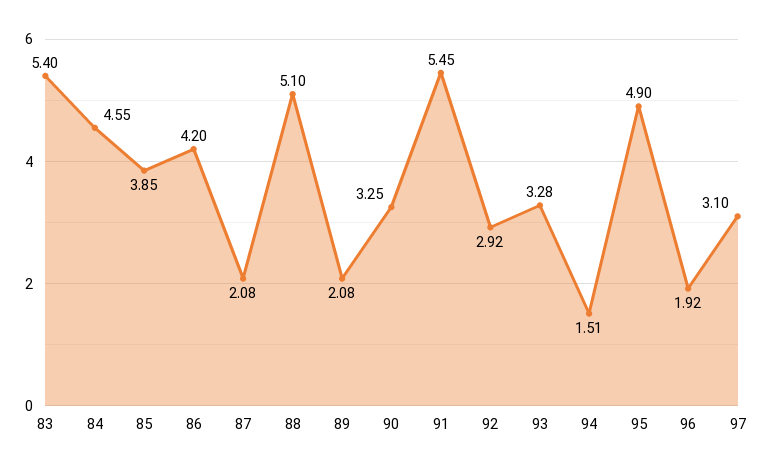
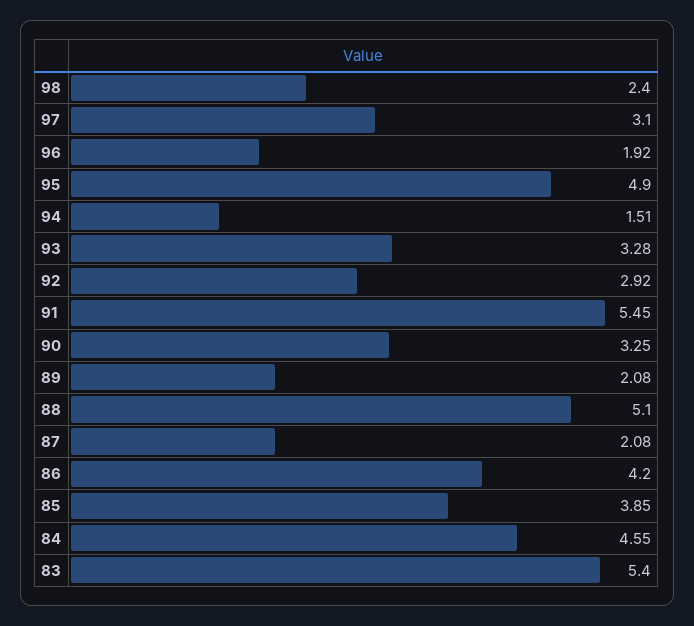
  {
    "83": 5.4,
    "84": 4.55,
    "85": 3.85,
    "86": 4.2,
    "87": 2.08,
    "88": 5.1,
    "89": 2.08,
    "90": 3.25,
    "91": 5.45,
    "92": 2.92,
    "93": 3.28,
    "94": 1.51,
    "95": 4.9,
    "96": 1.92,
-   "97": 3.1
+   "97": 3.1,
+   "98": 2.4
  }

